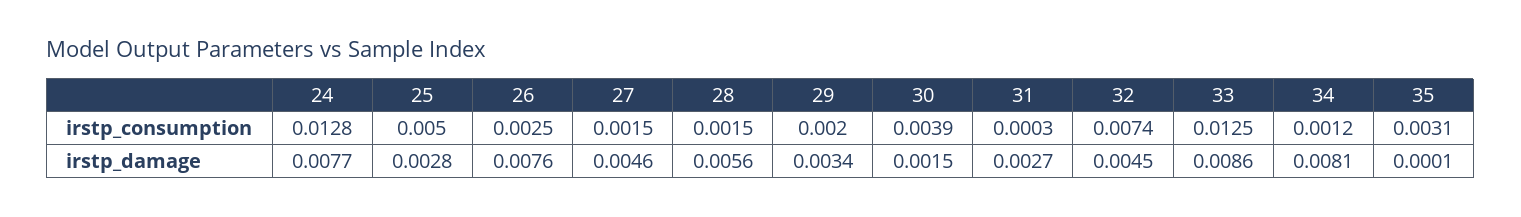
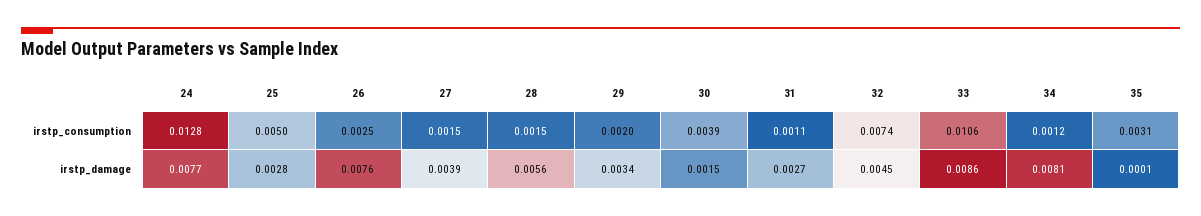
  {
    "24": {
      "irstp_consumption": 0.0128,
      "irstp_damage": 0.0077
    },
    "25": {
      "irstp_consumption": 0.005,
      "irstp_damage": 0.0028
    },
    "26": {
      "irstp_consumption": 0.0025,
      "irstp_damage": 0.0076
    },
    "27": {
      "irstp_consumption": 0.0015,
-     "irstp_damage": 0.0046
+     "irstp_damage": 0.0039
    },
    "28": {
      "irstp_consumption": 0.0015,
      "irstp_damage": 0.0056
    },
    "29": {
      "irstp_consumption": 0.002,
      "irstp_damage": 0.0034
    },
    "30": {
      "irstp_consumption": 0.0039,
      "irstp_damage": 0.0015
    },
    "31": {
-     "irstp_consumption": 0.0003,
+     "irstp_consumption": 0.0011,
      "irstp_damage": 0.0027
    },
    "32": {
      "irstp_consumption": 0.0074,
      "irstp_damage": 0.0045
    },
    "33": {
-     "irstp_consumption": 0.0125,
+     "irstp_consumption": 0.0106,
      "irstp_damage": 0.0086
    },
    "34": {
      "irstp_consumption": 0.0012,
      "irstp_damage": 0.0081
    },
    "35": {
      "irstp_consumption": 0.0031,
      "irstp_damage": 0.0001
    }
  }

